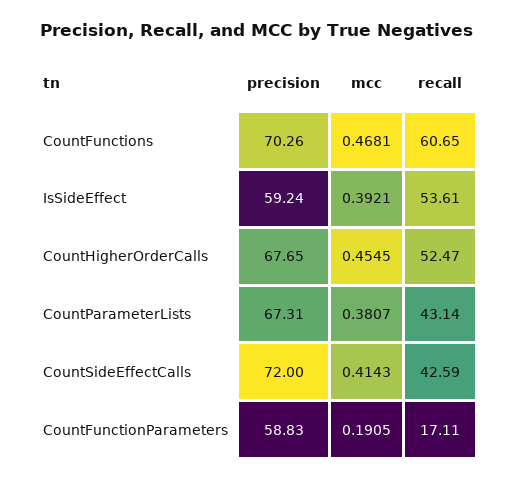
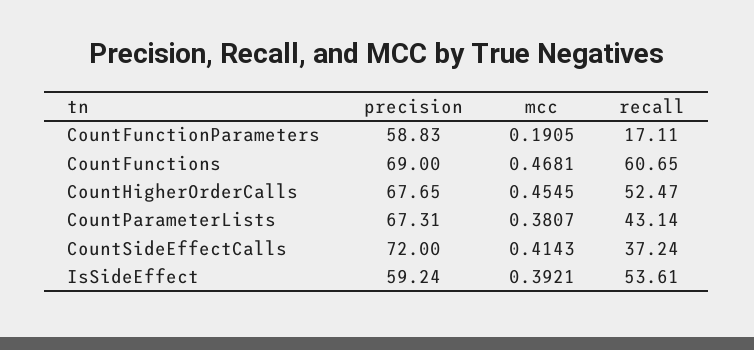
  {
    "precision": {
-     "CountFunctions": 70.26,
+     "CountFunctions": 69,
      "IsSideEffect": 59.24,
      "CountHigherOrderCalls": 67.65,
      "CountParameterLists": 67.31,
      "CountSideEffectCalls": 72,
      "CountFunctionParameters": 58.83
    },
    "mcc": {
      "CountFunctions": 0.4681,
      "IsSideEffect": 0.3921,
      "CountHigherOrderCalls": 0.4545,
      "CountParameterLists": 0.3807,
      "CountSideEffectCalls": 0.4143,
      "CountFunctionParameters": 0.1905
    },
    "recall": {
      "CountFunctions": 60.65,
      "IsSideEffect": 53.61,
      "CountHigherOrderCalls": 52.47,
      "CountParameterLists": 43.14,
-     "CountSideEffectCalls": 42.59,
+     "CountSideEffectCalls": 37.24,
      "CountFunctionParameters": 17.11
    }
  }

